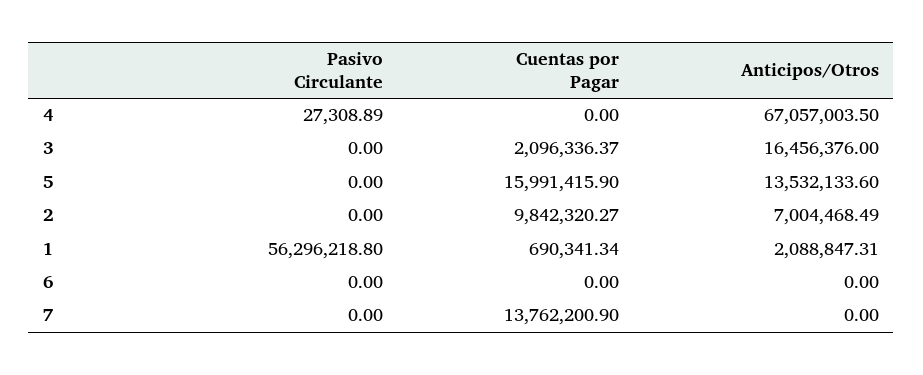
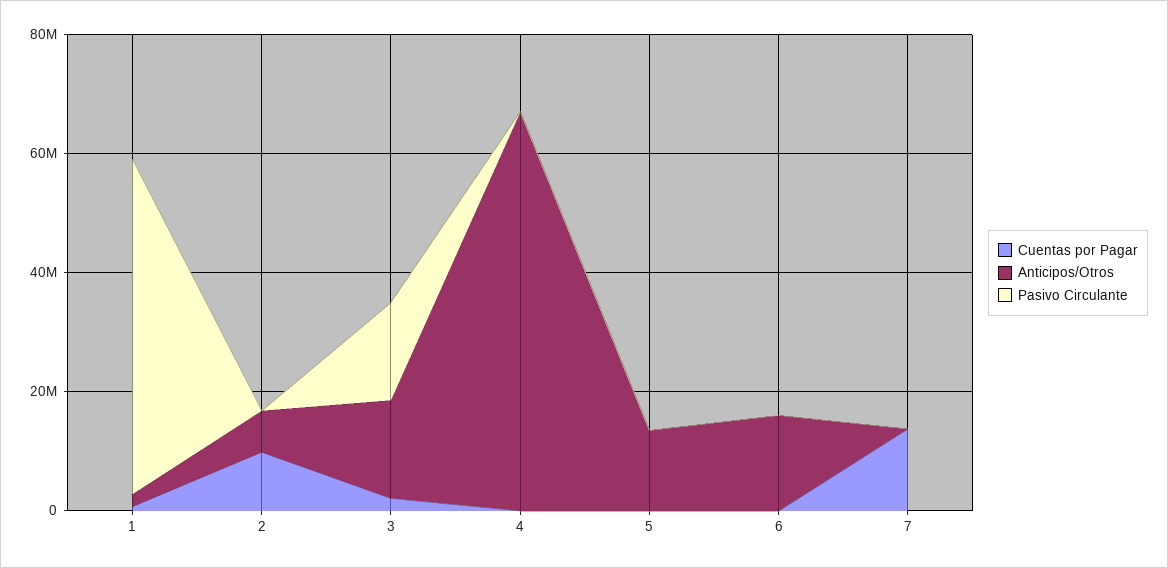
  {
    "Pasivo Circulante": {
      "4": 27308.89,
-     "3": 0,
+     "3": 15000000,
      "5": 0,
      "2": 0,
      "1": 56296218.8,
      "6": 0,
      "7": 0
    },
    "Cuentas por Pagar": {
      "4": 0,
      "3": 2096336.37,
-     "5": 15991415.9,
+     "5": 0,
      "2": 9842320.27,
      "1": 690341.34,
      "6": 0,
      "7": 13762200.9
    },
    "Anticipos/Otros": {
      "4": 67057003.5,
      "3": 16456376,
      "5": 13532133.6,
      "2": 7004468.49,
      "1": 2088847.31,
-     "6": 0,
+     "6": 15000000,
      "7": 0
    }
  }

